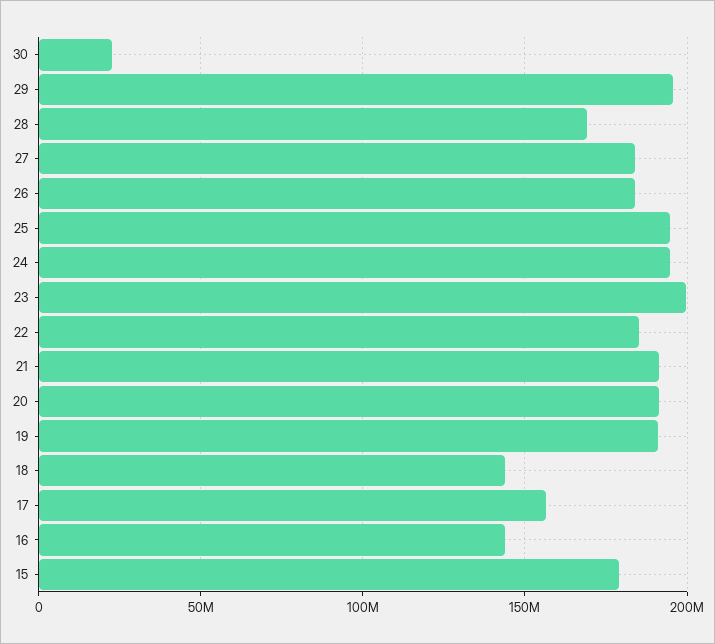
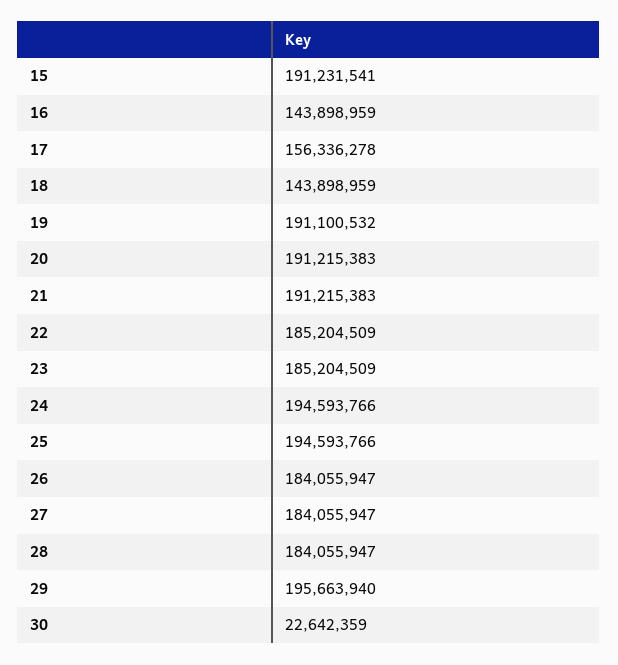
  {
    "30": 22642359,
    "29": 195663940,
-   "28": 170000000,
+   "28": 184055947,
    "27": 184055947,
    "26": 184055947,
    "25": 194593766,
    "24": 194593766,
-   "23": 200000000,
+   "23": 185204509,
    "22": 185204509,
    "21": 191215383,
    "20": 191215383,
    "19": 191100532,
    "18": 143898959,
    "17": 156336278,
    "16": 143898959,
-   "15": 180000000
+   "15": 191231541
  }

